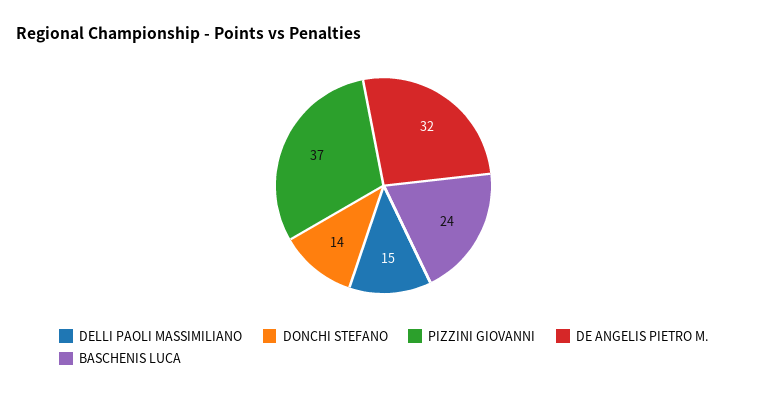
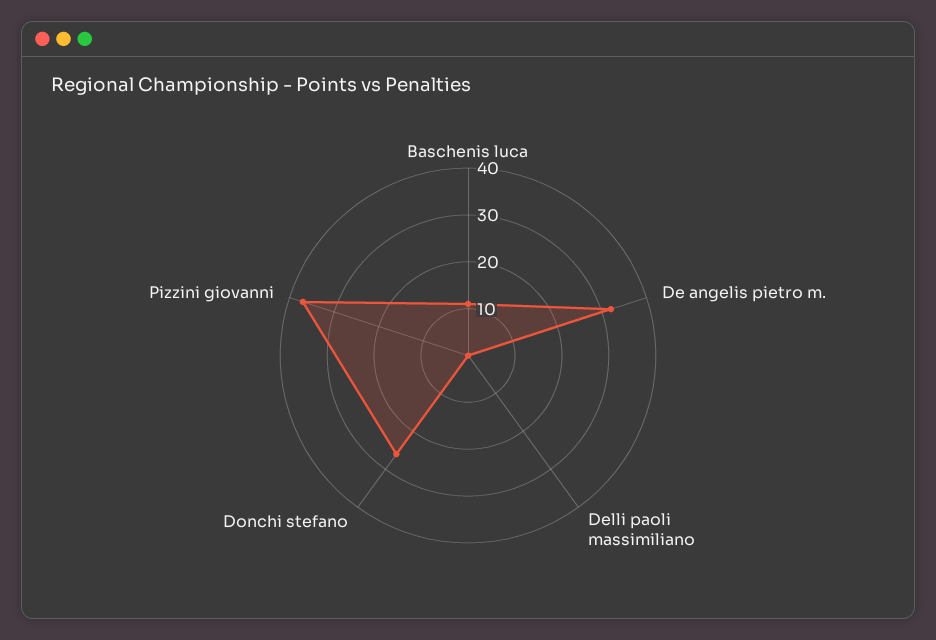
  {
-   "DELLI PAOLI MASSIMILIANO": 15,
+   "DELLI PAOLI MASSIMILIANO": 0,
-   "DONCHI STEFANO": 14,
+   "DONCHI STEFANO": 25,
    "PIZZINI GIOVANNI": 37,
    "DE ANGELIS PIETRO M.": 32,
-   "BASCHENIS LUCA": 24
+   "BASCHENIS LUCA": 10
  }

